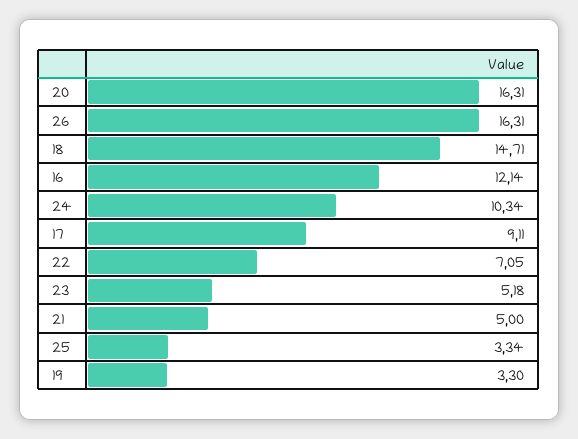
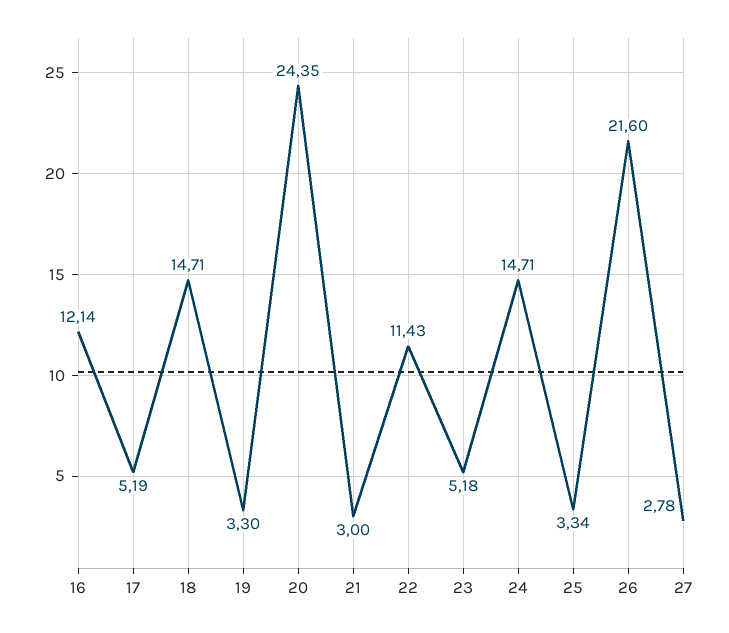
  {
-   "20": 16.31,
+   "20": 24.35,
-   "26": 16.31,
+   "26": 21.6,
    "18": 14.71,
    "16": 12.14,
-   "24": 10.34,
+   "24": 14.71,
-   "17": 9.11,
+   "17": 5.19,
-   "22": 7.05,
+   "22": 11.43,
    "23": 5.18,
-   "21": 5,
+   "21": 3,
    "25": 3.34,
-   "19": 3.3
+   "19": 3.3,
+   "27": 2.78
  }

